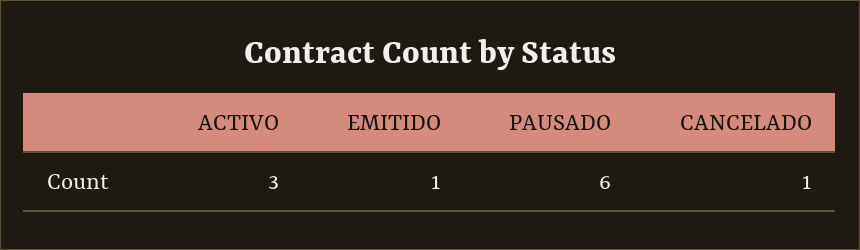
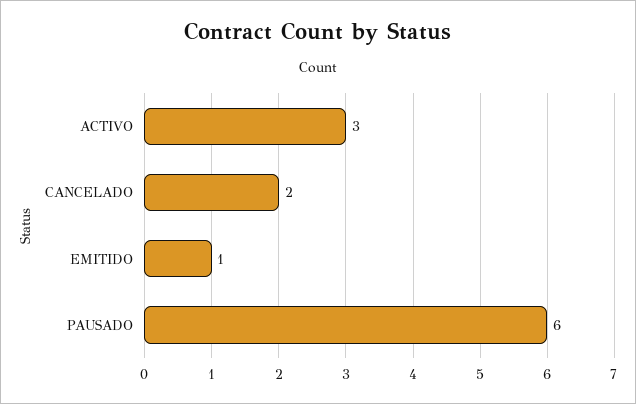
  {
    "ACTIVO": 3,
    "EMITIDO": 1,
    "PAUSADO": 6,
-   "CANCELADO": 1
+   "CANCELADO": 2
  }

